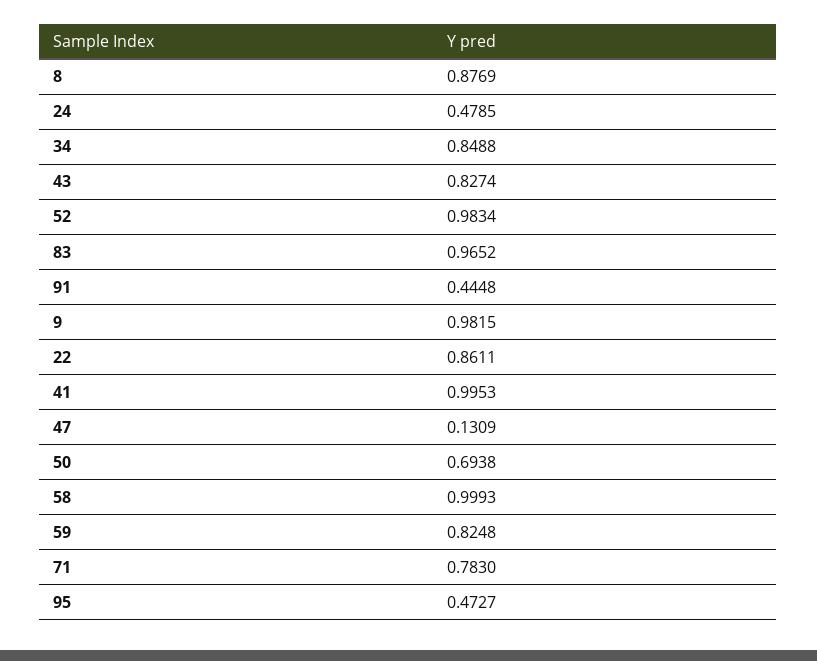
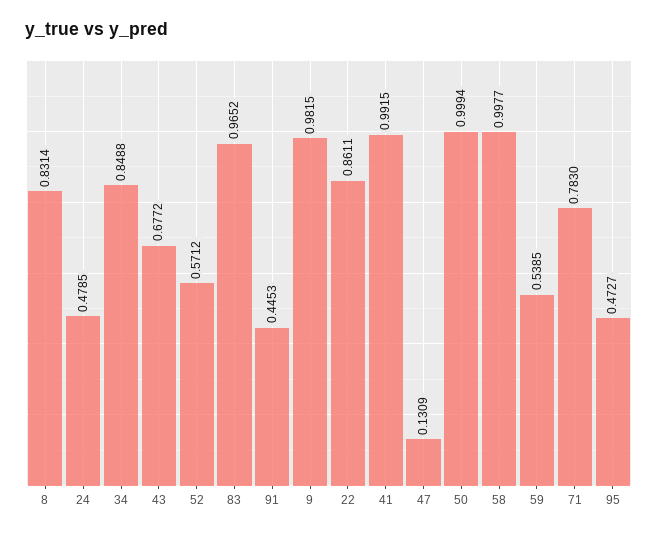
  {
-   "8": 0.8769,
+   "8": 0.8314,
    "24": 0.4785,
    "34": 0.8488,
-   "43": 0.8274,
+   "43": 0.6772,
-   "52": 0.9834,
+   "52": 0.5712,
    "83": 0.9652,
-   "91": 0.4448,
+   "91": 0.4453,
    "9": 0.9815,
    "22": 0.8611,
-   "41": 0.9953,
+   "41": 0.9915,
    "47": 0.1309,
-   "50": 0.6938,
+   "50": 0.9994,
-   "58": 0.9993,
+   "58": 0.9977,
-   "59": 0.8248,
+   "59": 0.5385,
    "71": 0.783,
    "95": 0.4727
  }

